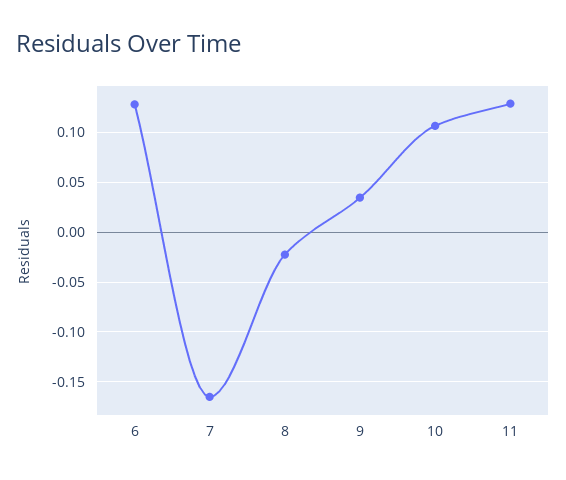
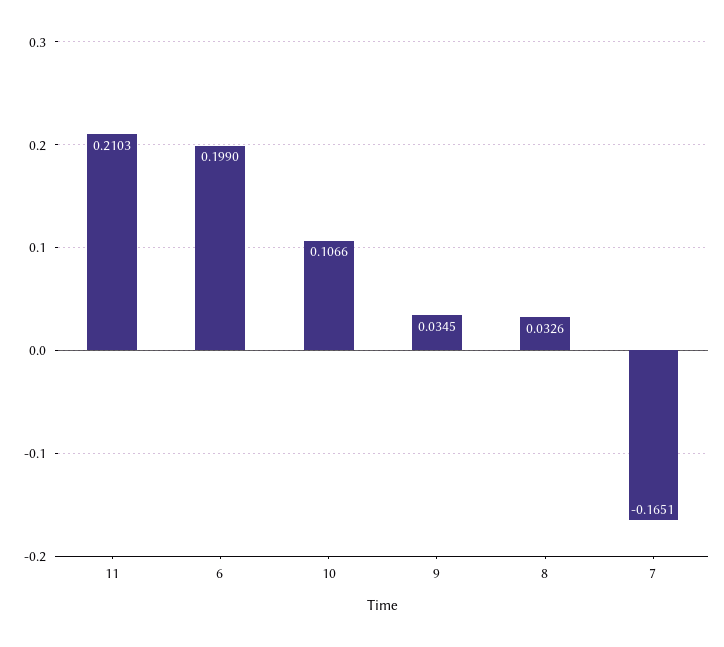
  {
-   "6": 0.13,
+   "6": 0.199,
    "7": -0.1651,
-   "8": -0.02,
+   "8": 0.0326,
    "9": 0.0345,
    "10": 0.1066,
-   "11": 0.13
+   "11": 0.2103
  }

